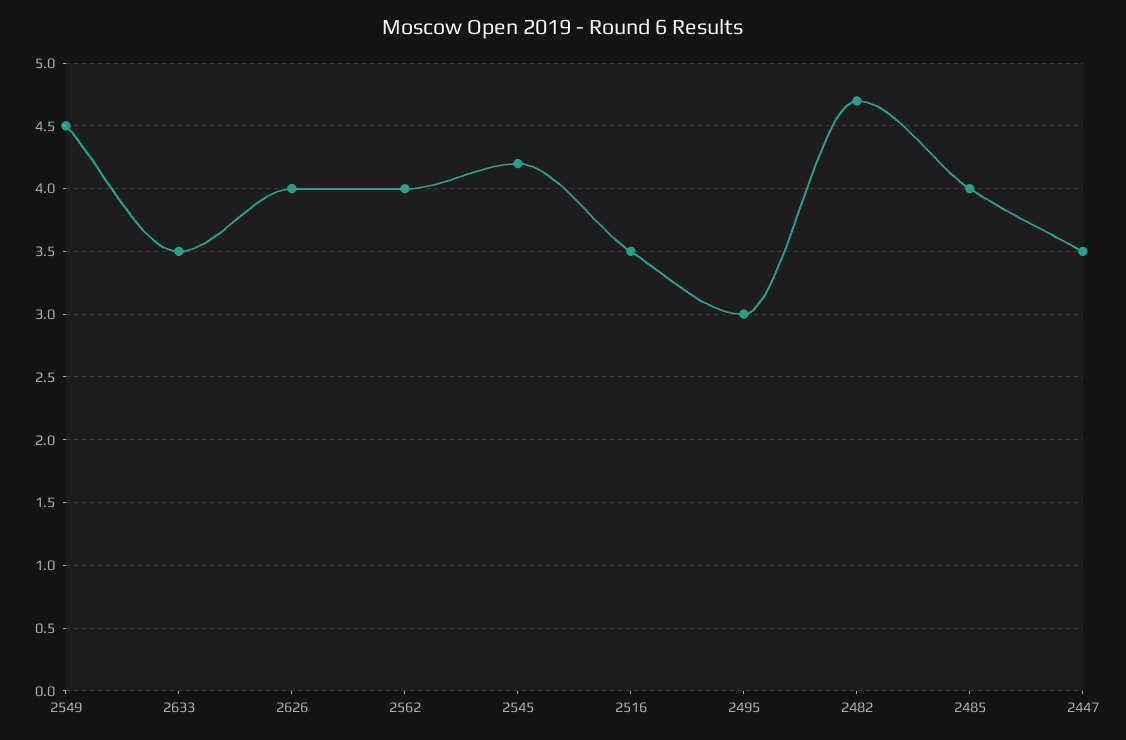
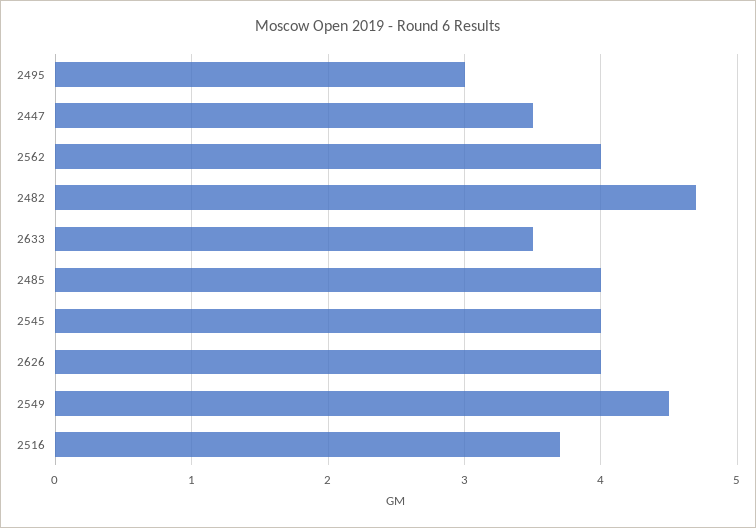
  {
    "2549": 4.5,
    "2633": 3.5,
    "2626": 4,
    "2562": 4,
-   "2545": 4.2,
+   "2545": 4,
-   "2516": 3.5,
+   "2516": 3.7,
    "2495": 3,
    "2482": 4.7,
    "2485": 4,
    "2447": 3.5
  }

